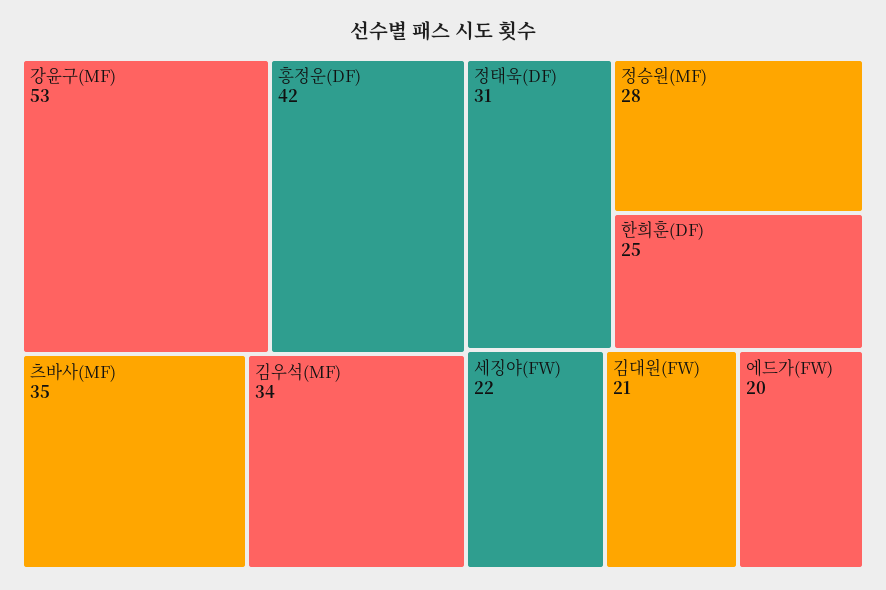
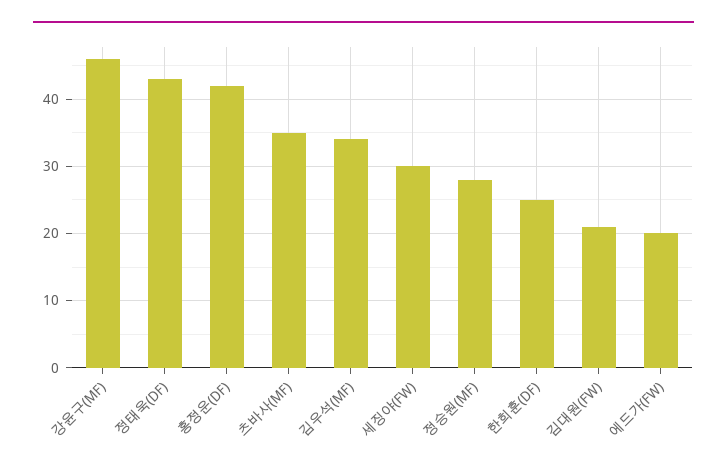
  {
-   "강윤구(MF)": 53,
+   "강윤구(MF)": 46,
    "홍정운(DF)": 42,
    "츠바사(MF)": 35,
    "김우석(MF)": 34,
-   "정태욱(DF)": 31,
+   "정태욱(DF)": 43,
    "정승원(MF)": 28,
    "한희훈(DF)": 25,
-   "세징야(FW)": 22,
+   "세징야(FW)": 30,
    "김대원(FW)": 21,
    "에드가(FW)": 20
  }

